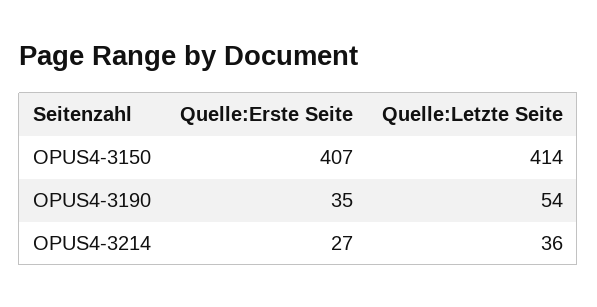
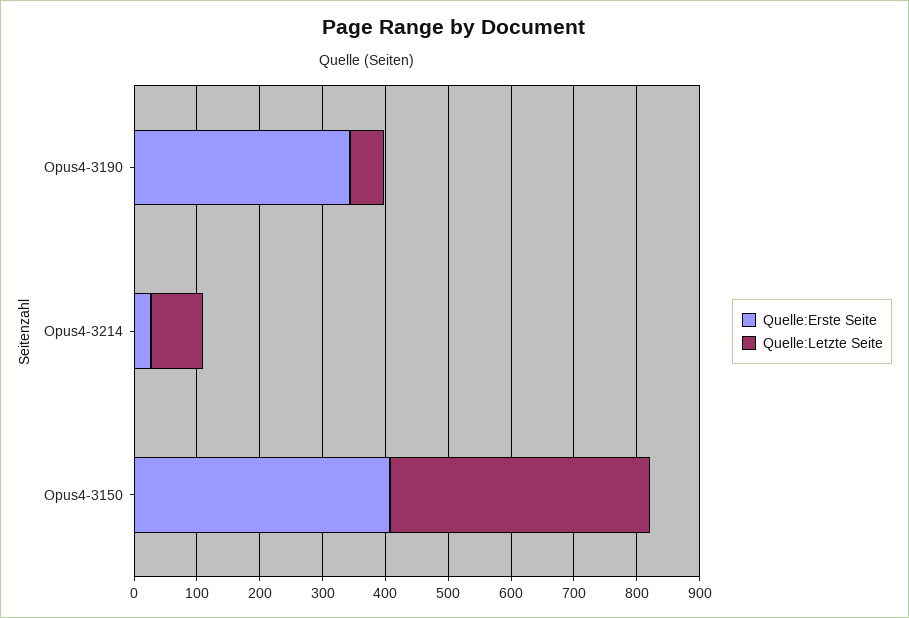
  {
    "Quelle:Erste Seite": {
      "OPUS4-3150": 407,
-     "OPUS4-3190": 35,
+     "OPUS4-3190": 340,
      "OPUS4-3214": 27
    },
    "Quelle:Letzte Seite": {
      "OPUS4-3150": 414,
      "OPUS4-3190": 54,
-     "OPUS4-3214": 36
+     "OPUS4-3214": 80
    }
  }

